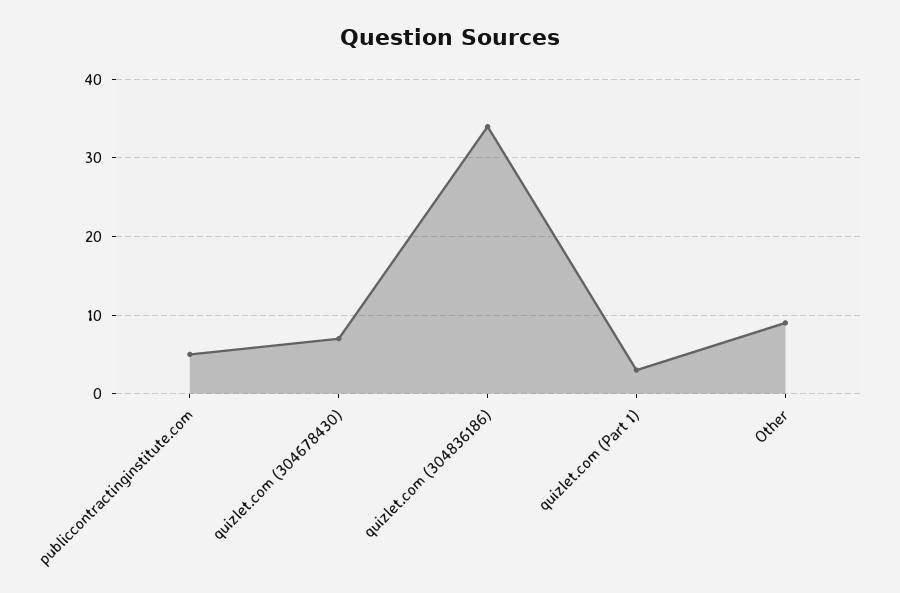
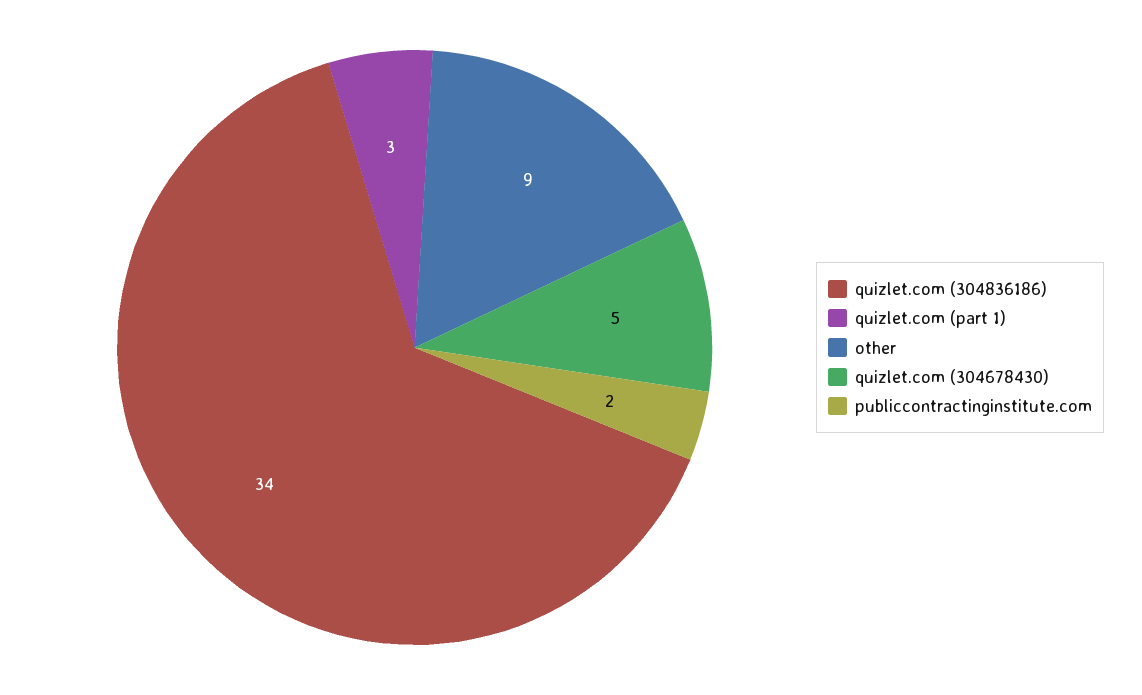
  {
-   "publiccontractinginstitute.com": 5,
+   "publiccontractinginstitute.com": 2,
-   "quizlet.com (304678430)": 7,
+   "quizlet.com (304678430)": 5,
    "quizlet.com (304836186)": 34,
    "quizlet.com (Part 1)": 3,
    "Other": 9
  }

